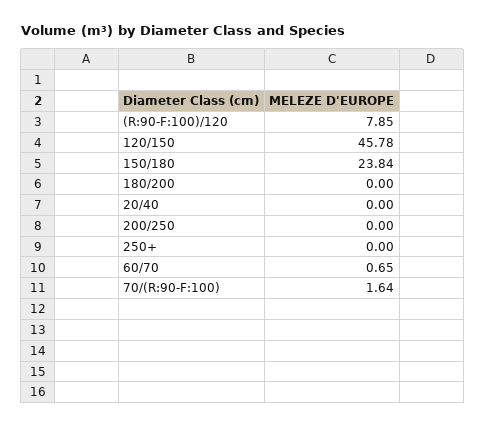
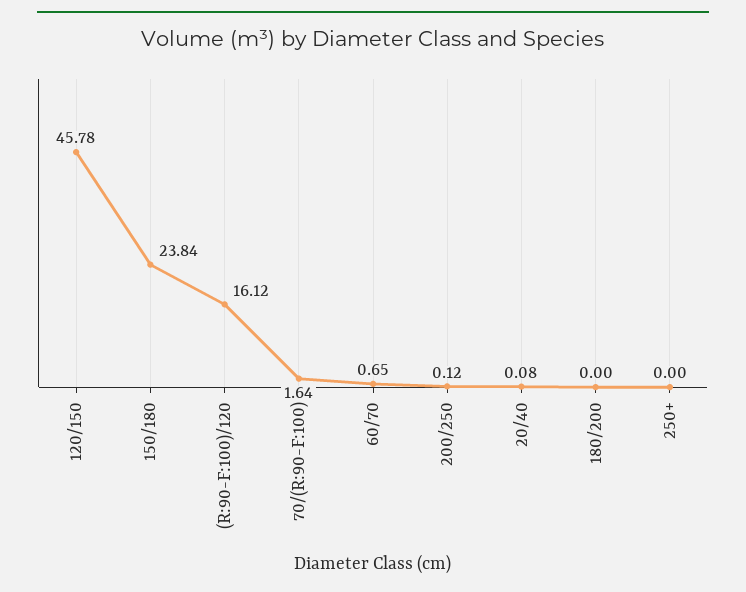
  {
-   "(R:90-F:100)/120": 7.85,
+   "(R:90-F:100)/120": 16.12,
    "120/150": 45.78,
    "150/180": 23.84,
    "180/200": 0,
-   "20/40": 0,
+   "20/40": 0.08,
-   "200/250": 0,
+   "200/250": 0.12,
    "250+": 0,
    "60/70": 0.65,
    "70/(R:90-F:100)": 1.64
  }

